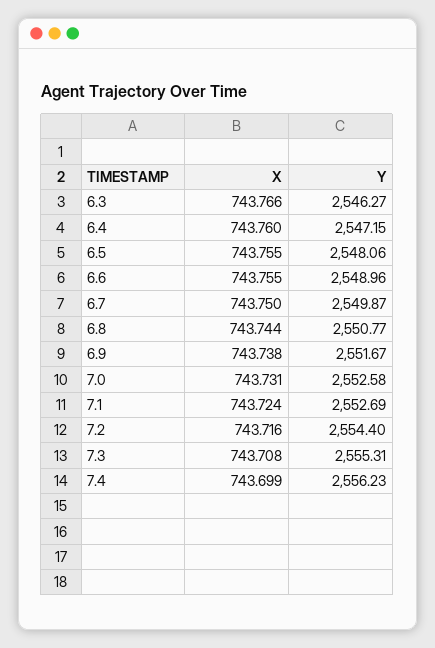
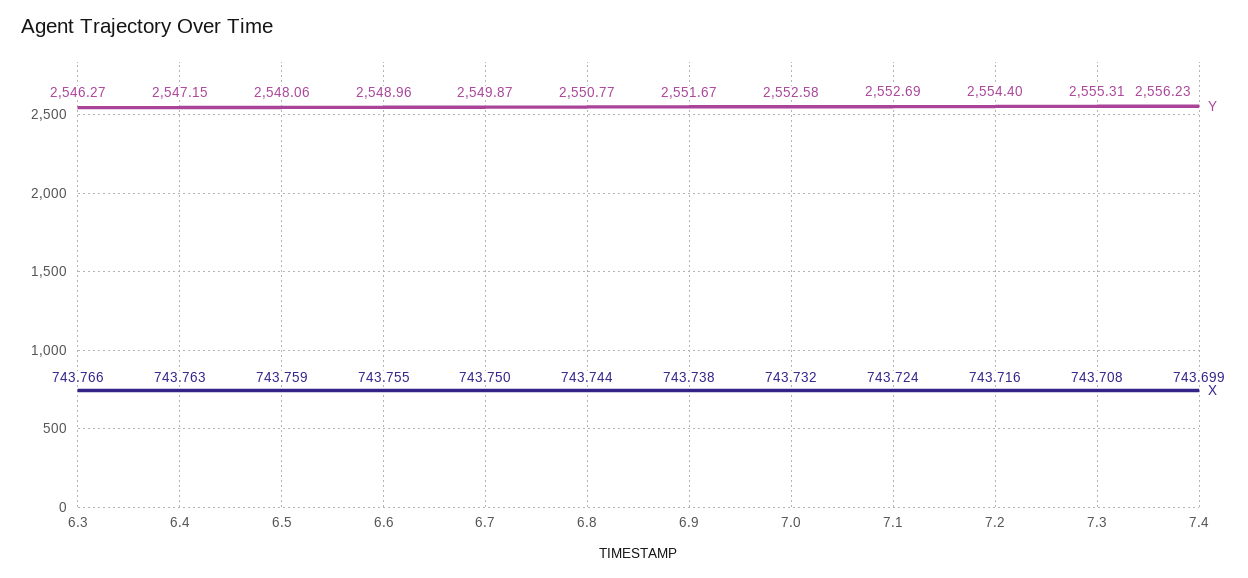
  {
    "X": {
      "6.3": 743.766,
-     "6.4": 743.76,
+     "6.4": 743.763,
-     "6.5": 743.755,
+     "6.5": 743.759,
      "6.6": 743.755,
      "6.7": 743.75,
      "6.8": 743.744,
      "6.9": 743.738,
-     "7.0": 743.731,
+     "7.0": 743.732,
      "7.1": 743.724,
      "7.2": 743.716,
      "7.3": 743.708,
      "7.4": 743.699
    },
    "Y": {
      "6.3": 2546.27,
      "6.4": 2547.15,
      "6.5": 2548.06,
      "6.6": 2548.96,
      "6.7": 2549.87,
      "6.8": 2550.77,
      "6.9": 2551.67,
      "7.0": 2552.58,
      "7.1": 2552.69,
      "7.2": 2554.4,
      "7.3": 2555.31,
      "7.4": 2556.23
    }
  }

